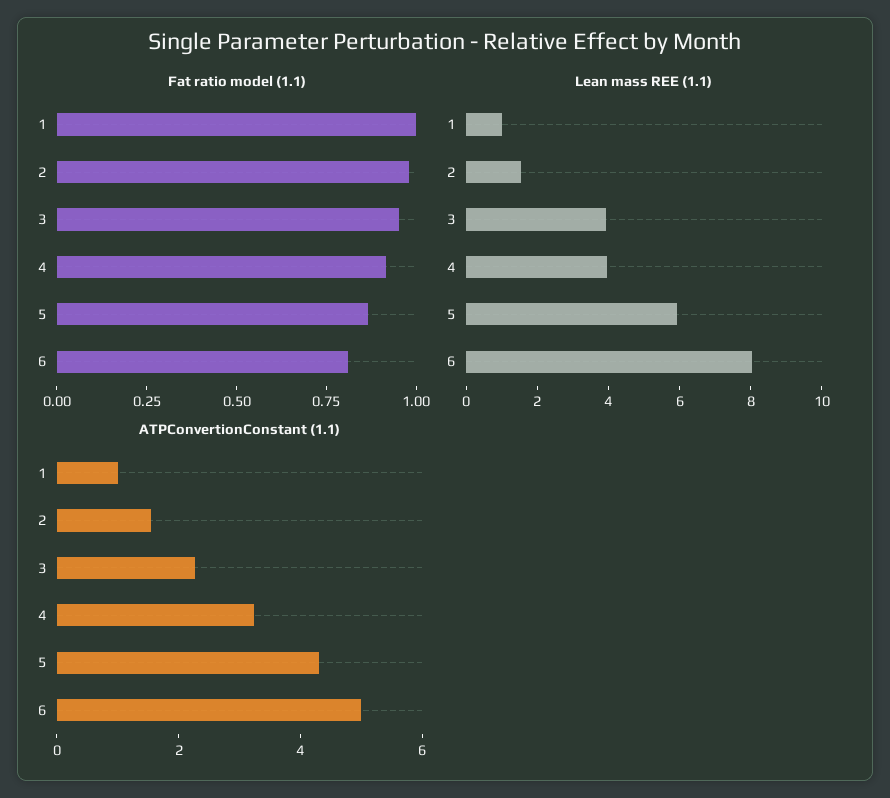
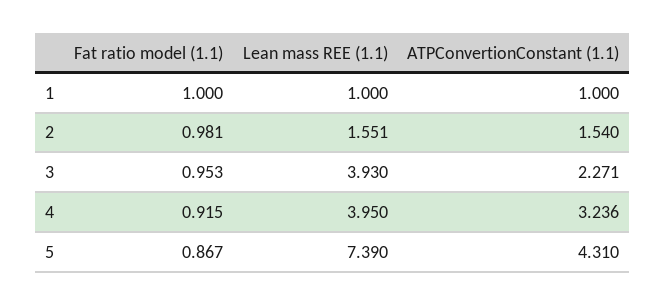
  {
    "Fat ratio model (1.1)": {
      "1": 1,
      "2": 0.981,
      "3": 0.953,
      "4": 0.915,
-     "5": 0.867,
+     "5": 0.867
-     "6": 0.8
    },
    "Lean mass REE (1.1)": {
      "1": 1,
      "2": 1.551,
      "3": 3.93,
      "4": 3.95,
-     "5": 6,
+     "5": 7.39
-     "6": 8
    },
    "ATPConvertionConstant (1.1)": {
      "1": 1,
      "2": 1.54,
      "3": 2.271,
      "4": 3.236,
-     "5": 4.31,
+     "5": 4.31
-     "6": 5
    }
  }

